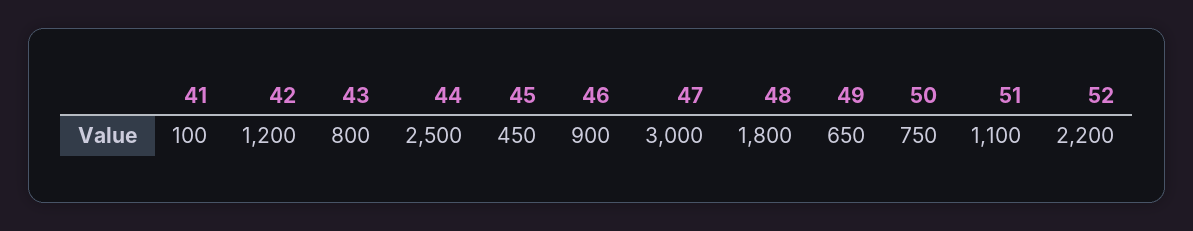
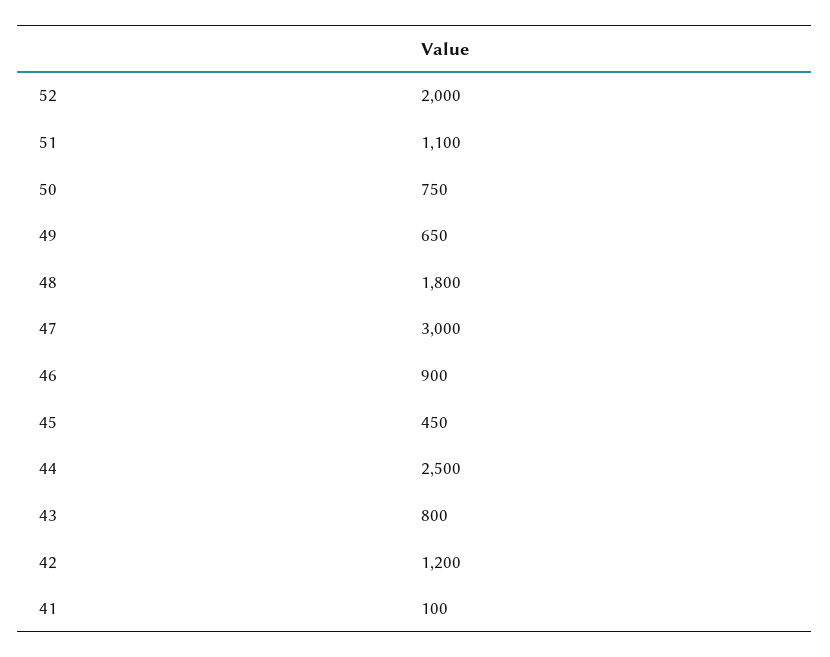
  {
    "41": 100,
    "42": 1200,
    "43": 800,
    "44": 2500,
    "45": 450,
    "46": 900,
    "47": 3000,
    "48": 1800,
    "49": 650,
    "50": 750,
    "51": 1100,
-   "52": 2200
+   "52": 2000
  }

